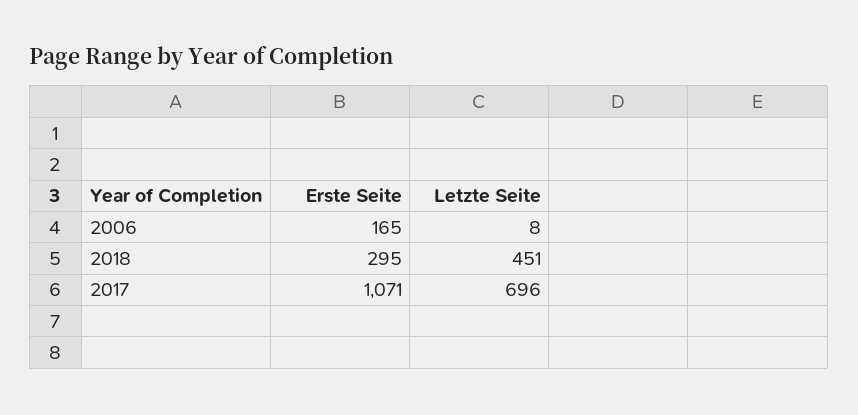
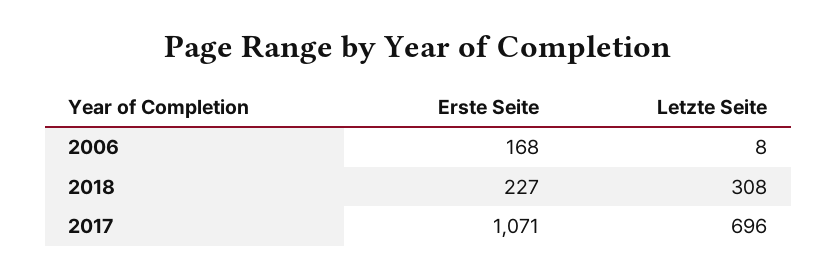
  {
    "Erste Seite": {
-     "2006": 165,
+     "2006": 168,
-     "2018": 295,
+     "2018": 227,
      "2017": 1071
    },
    "Letzte Seite": {
      "2006": 8,
-     "2018": 451,
+     "2018": 308,
      "2017": 696
    }
  }

